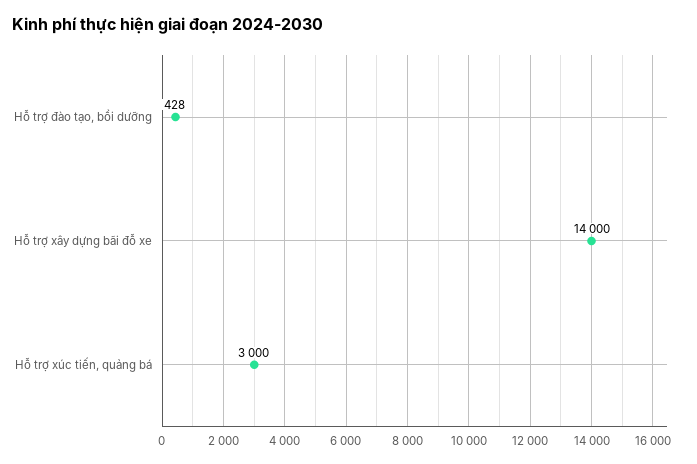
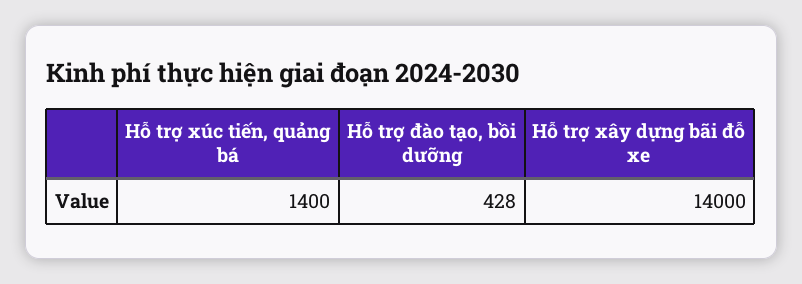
  {
    "Hỗ trợ đào tạo, bồi dưỡng": 428,
    "Hỗ trợ xây dựng bãi đỗ xe": 14000,
-   "Hỗ trợ xúc tiến, quảng bá": 3000
+   "Hỗ trợ xúc tiến, quảng bá": 1400
  }

